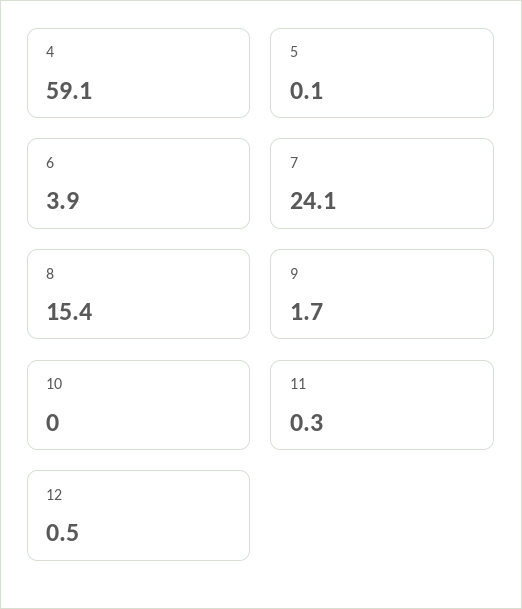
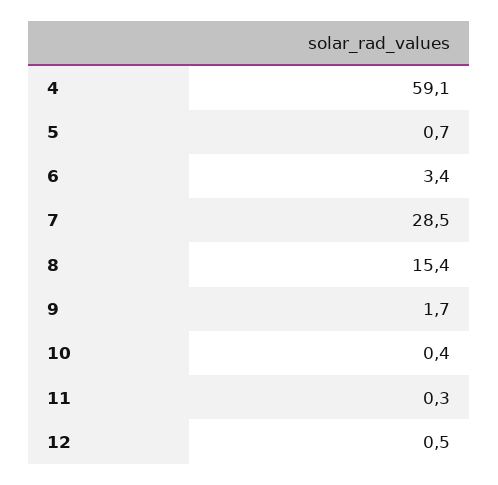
  {
    "4": 59.1,
-   "5": 0.1,
+   "5": 0.7,
-   "6": 3.9,
+   "6": 3.4,
-   "7": 24.1,
+   "7": 28.5,
    "8": 15.4,
    "9": 1.7,
-   "10": 0,
+   "10": 0.4,
    "11": 0.3,
    "12": 0.5
  }

